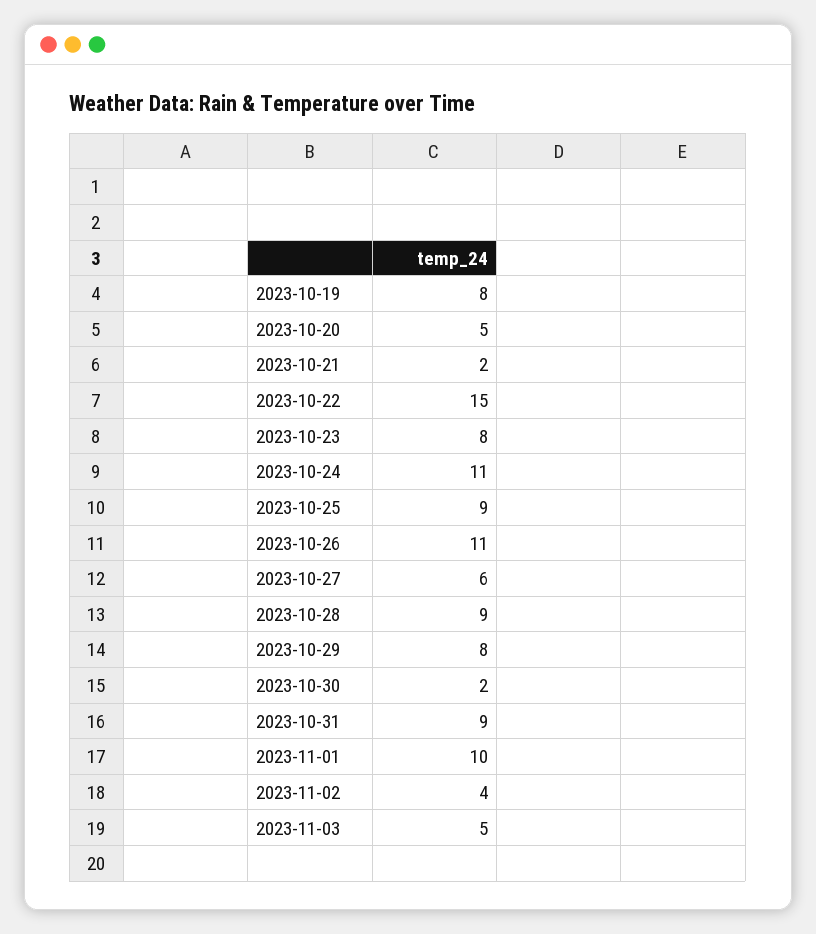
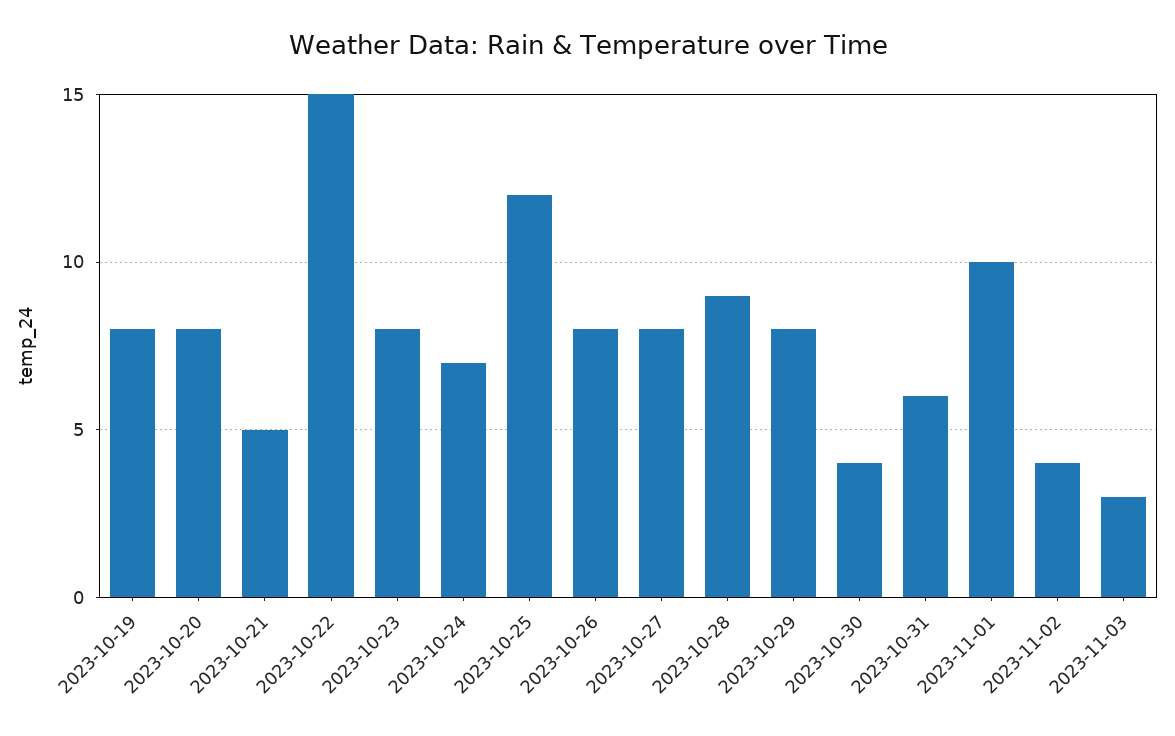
  {
    "2023-10-19": 8,
-   "2023-10-20": 5,
+   "2023-10-20": 8,
-   "2023-10-21": 2,
+   "2023-10-21": 5,
    "2023-10-22": 15,
    "2023-10-23": 8,
-   "2023-10-24": 11,
+   "2023-10-24": 7,
-   "2023-10-25": 9,
+   "2023-10-25": 12,
-   "2023-10-26": 11,
+   "2023-10-26": 8,
-   "2023-10-27": 6,
+   "2023-10-27": 8,
    "2023-10-28": 9,
    "2023-10-29": 8,
-   "2023-10-30": 2,
+   "2023-10-30": 4,
-   "2023-10-31": 9,
+   "2023-10-31": 6,
    "2023-11-01": 10,
    "2023-11-02": 4,
-   "2023-11-03": 5
+   "2023-11-03": 3
  }

